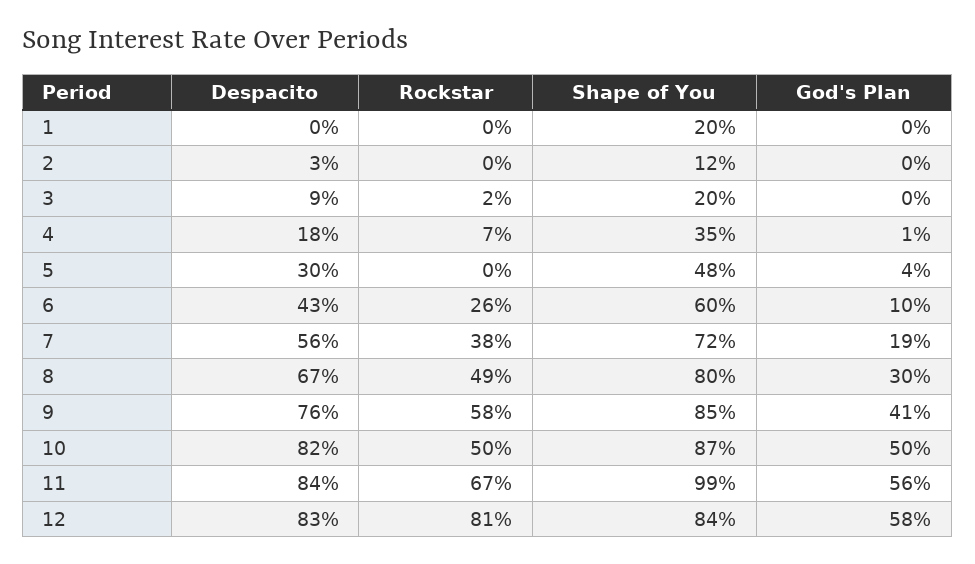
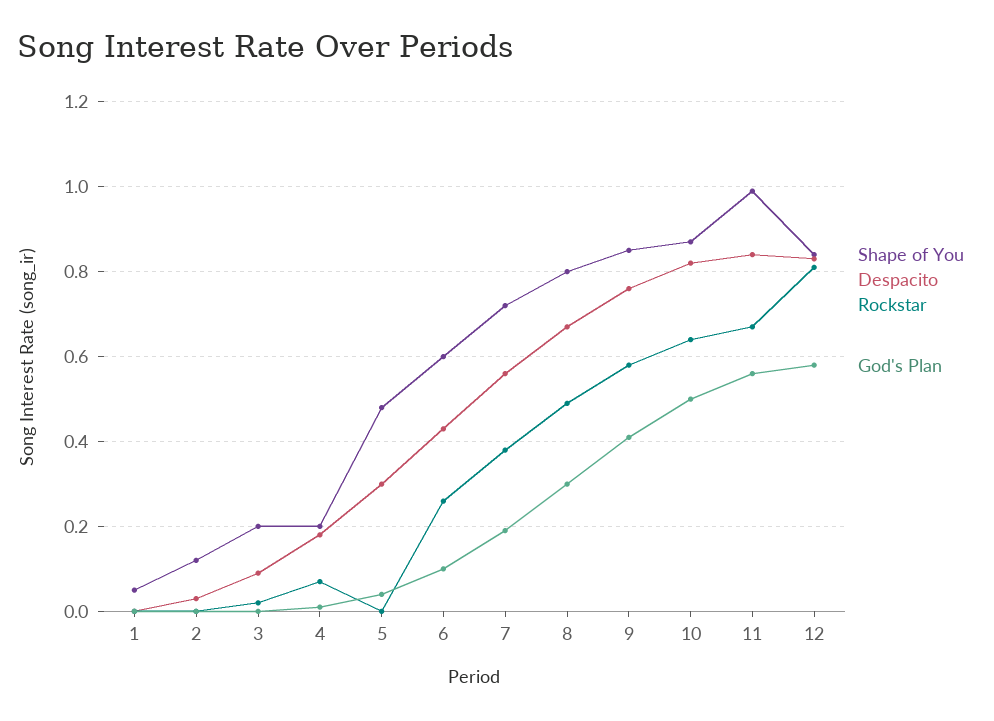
  {
    "Despacito": {
      "1": 0,
      "2": 0.03,
      "3": 0.09,
      "4": 0.18,
      "5": 0.3,
      "6": 0.43,
      "7": 0.56,
      "8": 0.67,
      "9": 0.76,
      "10": 0.82,
      "11": 0.84,
      "12": 0.83
    },
    "Rockstar": {
      "1": 0,
      "2": 0,
      "3": 0.02,
      "4": 0.07,
      "5": 0,
      "6": 0.26,
      "7": 0.38,
      "8": 0.49,
      "9": 0.58,
-     "10": 0.5,
+     "10": 0.65,
      "11": 0.67,
      "12": 0.81
    },
    "Shape of You": {
-     "1": 0.2,
+     "1": 0.05,
      "2": 0.12,
      "3": 0.2,
-     "4": 0.35,
+     "4": 0.2,
      "5": 0.48,
      "6": 0.6,
      "7": 0.72,
      "8": 0.8,
      "9": 0.85,
      "10": 0.87,
      "11": 0.99,
      "12": 0.84
    },
    "God's Plan": {
      "1": 0,
      "2": 0,
      "3": 0,
      "4": 0.01,
      "5": 0.04,
      "6": 0.1,
      "7": 0.19,
      "8": 0.3,
      "9": 0.41,
      "10": 0.5,
      "11": 0.56,
      "12": 0.58
    }
  }

